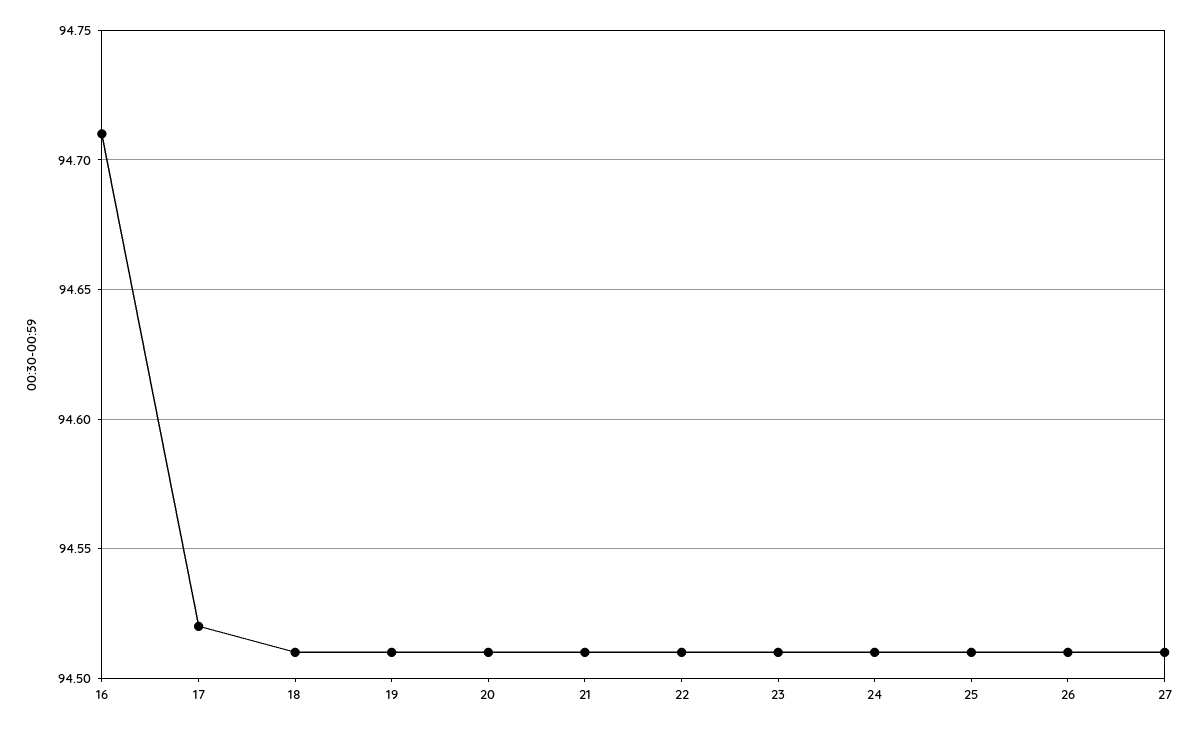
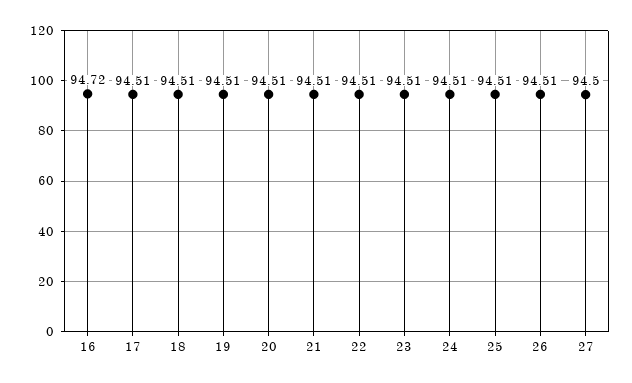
  {
-   "16": 94.71,
+   "16": 94.72,
-   "17": 94.52,
+   "17": 94.51,
    "18": 94.51,
    "19": 94.51,
    "20": 94.51,
    "21": 94.51,
    "22": 94.51,
    "23": 94.51,
    "24": 94.51,
    "25": 94.51,
    "26": 94.51,
-   "27": 94.51
+   "27": 94.5
  }

